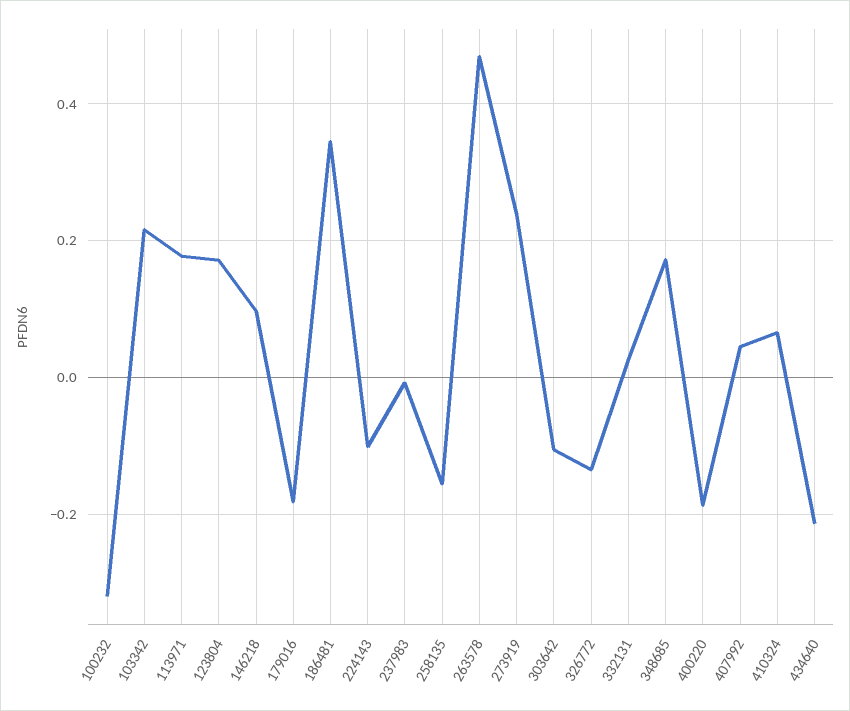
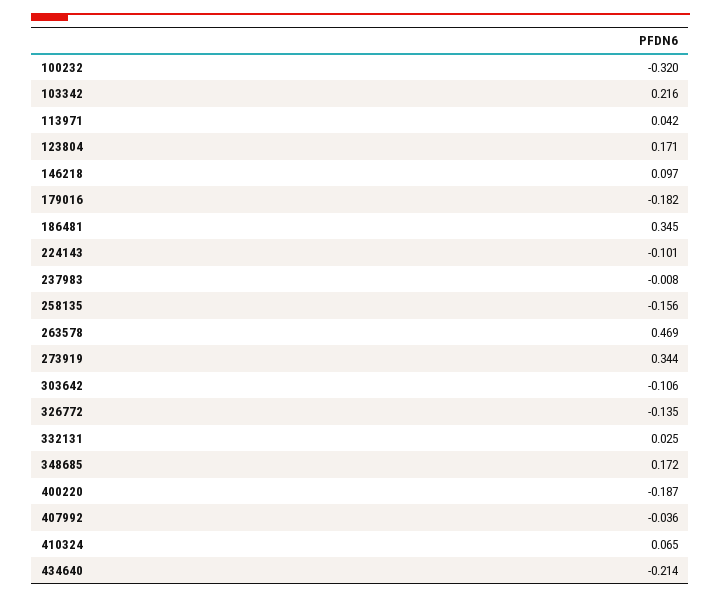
  {
    "100232": -0.32,
    "103342": 0.216,
-   "113971": 0.18,
+   "113971": 0.042,
    "123804": 0.171,
    "146218": 0.097,
    "179016": -0.182,
    "186481": 0.345,
    "224143": -0.101,
    "237983": -0.008,
    "258135": -0.156,
    "263578": 0.469,
-   "273919": 0.24,
+   "273919": 0.344,
    "303642": -0.106,
    "326772": -0.135,
    "332131": 0.025,
    "348685": 0.172,
    "400220": -0.187,
-   "407992": 0.04,
+   "407992": -0.036,
    "410324": 0.065,
    "434640": -0.214
  }

